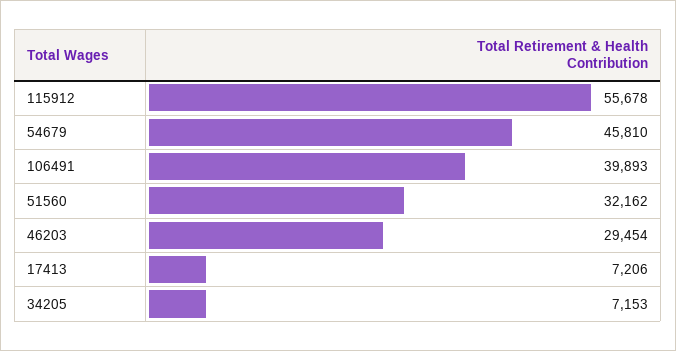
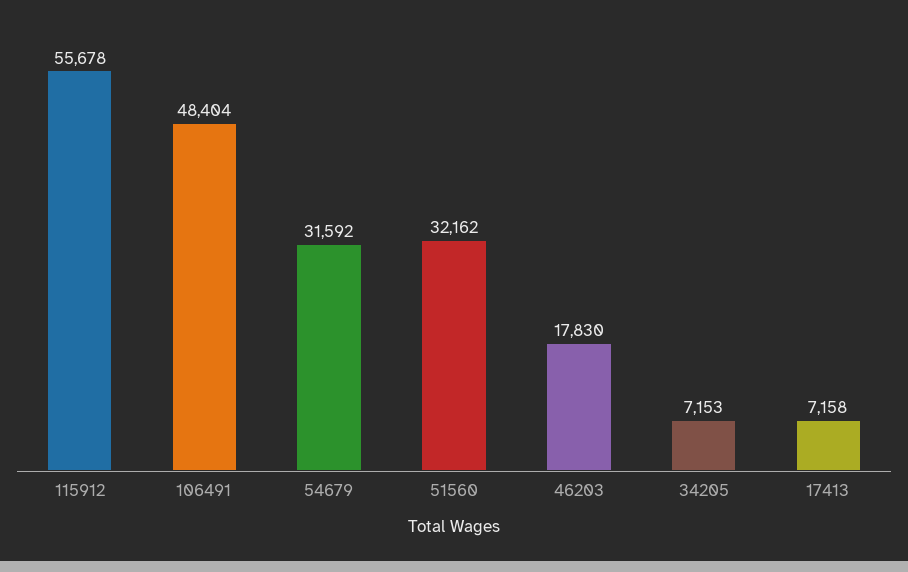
  {
    "115912": 55678,
-   "54679": 45810,
+   "54679": 31592,
-   "106491": 39893,
+   "106491": 48404,
    "51560": 32162,
-   "46203": 29454,
+   "46203": 17830,
-   "17413": 7206,
+   "17413": 7158,
    "34205": 7153
  }

